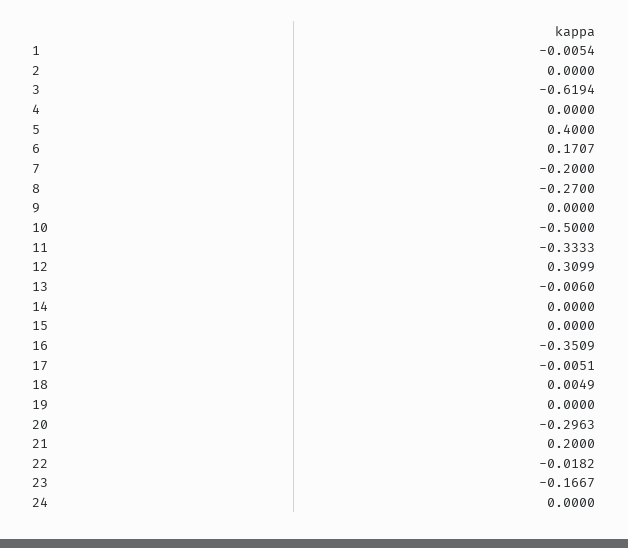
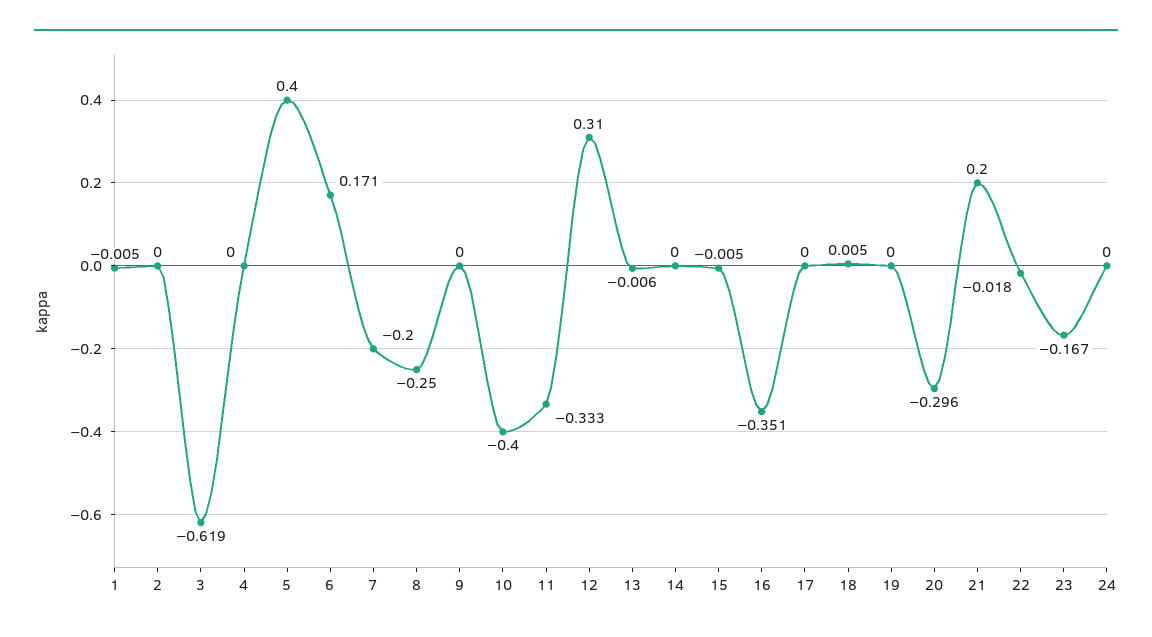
  {
    "1": -0.0054,
    "2": 0,
    "3": -0.6194,
    "4": 0,
    "5": 0.4,
    "6": 0.1707,
    "7": -0.2,
-   "8": -0.27,
+   "8": -0.25,
    "9": 0,
-   "10": -0.5,
+   "10": -0.4,
    "11": -0.3333,
    "12": 0.3099,
    "13": -0.006,
    "14": 0,
-   "15": 0,
+   "15": -0.005,
    "16": -0.3509,
-   "17": -0.0051,
+   "17": 0,
    "18": 0.0049,
    "19": 0,
    "20": -0.2963,
    "21": 0.2,
    "22": -0.0182,
    "23": -0.1667,
    "24": 0
  }

